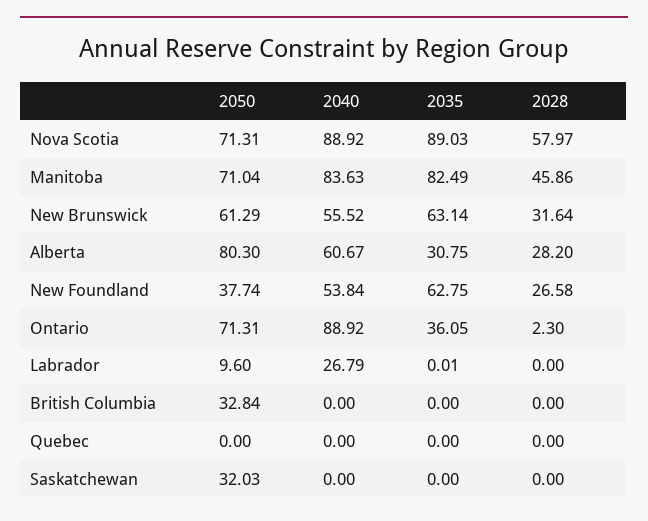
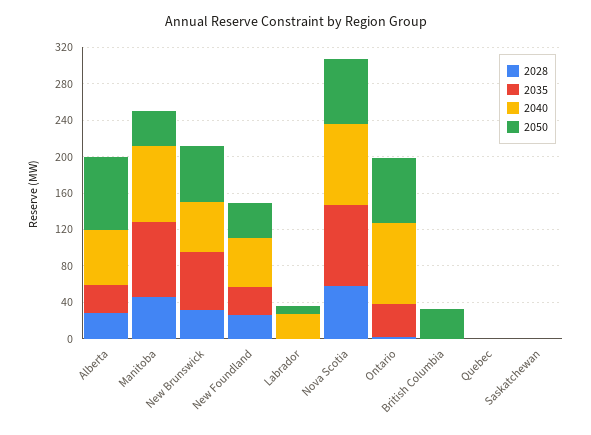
  {
    "2050": {
      "Nova Scotia": 71.31,
-     "Manitoba": 71.04,
+     "Manitoba": 40,
      "New Brunswick": 61.29,
      "Alberta": 80.3,
      "New Foundland": 37.74,
      "Ontario": 71.31,
      "Labrador": 9.6,
      "British Columbia": 32.84,
      "Quebec": 0,
-     "Saskatchewan": 32.03
+     "Saskatchewan": 0
    },
    "2040": {
      "Nova Scotia": 88.92,
      "Manitoba": 83.63,
      "New Brunswick": 55.52,
      "Alberta": 60.67,
      "New Foundland": 53.84,
      "Ontario": 88.92,
      "Labrador": 26.79,
      "British Columbia": 0,
      "Quebec": 0,
      "Saskatchewan": 0
    },
    "2035": {
      "Nova Scotia": 89.03,
      "Manitoba": 82.49,
      "New Brunswick": 63.14,
      "Alberta": 30.75,
-     "New Foundland": 62.75,
+     "New Foundland": 30,
      "Ontario": 36.05,
      "Labrador": 0.01,
      "British Columbia": 0,
      "Quebec": 0,
      "Saskatchewan": 0
    },
    "2028": {
      "Nova Scotia": 57.97,
      "Manitoba": 45.86,
      "New Brunswick": 31.64,
      "Alberta": 28.2,
      "New Foundland": 26.58,
      "Ontario": 2.3,
      "Labrador": 0,
      "British Columbia": 0,
      "Quebec": 0,
      "Saskatchewan": 0
    }
  }

